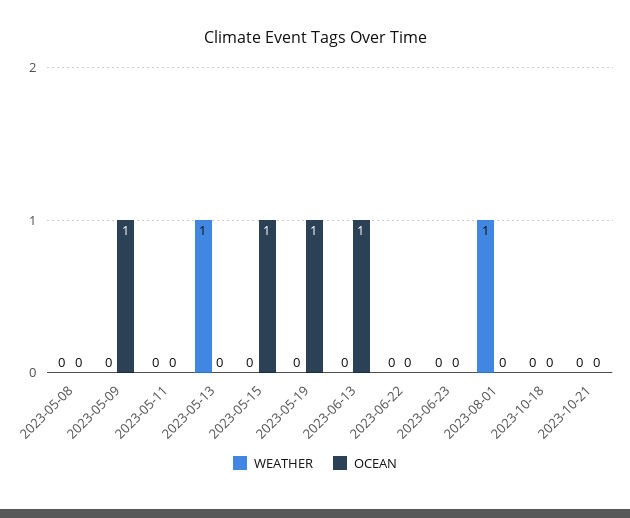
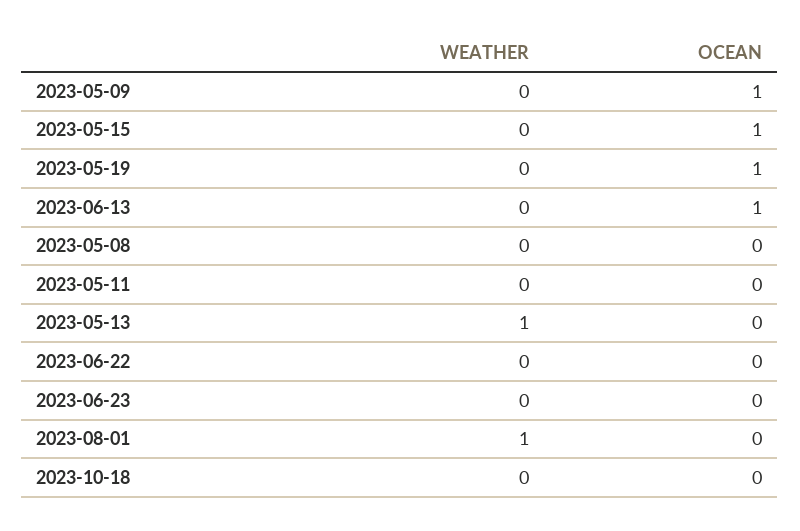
  {
    "WEATHER": {
      "2023-05-08": 0,
      "2023-05-09": 0,
      "2023-05-11": 0,
      "2023-05-13": 1,
      "2023-05-15": 0,
      "2023-05-19": 0,
      "2023-06-13": 0,
      "2023-06-22": 0,
      "2023-06-23": 0,
      "2023-08-01": 1,
-     "2023-10-18": 0,
+     "2023-10-18": 0
-     "2023-10-21": 0
    },
    "OCEAN": {
      "2023-05-08": 0,
      "2023-05-09": 1,
      "2023-05-11": 0,
      "2023-05-13": 0,
      "2023-05-15": 1,
      "2023-05-19": 1,
      "2023-06-13": 1,
      "2023-06-22": 0,
      "2023-06-23": 0,
      "2023-08-01": 0,
-     "2023-10-18": 0,
+     "2023-10-18": 0
-     "2023-10-21": 0
    }
  }

